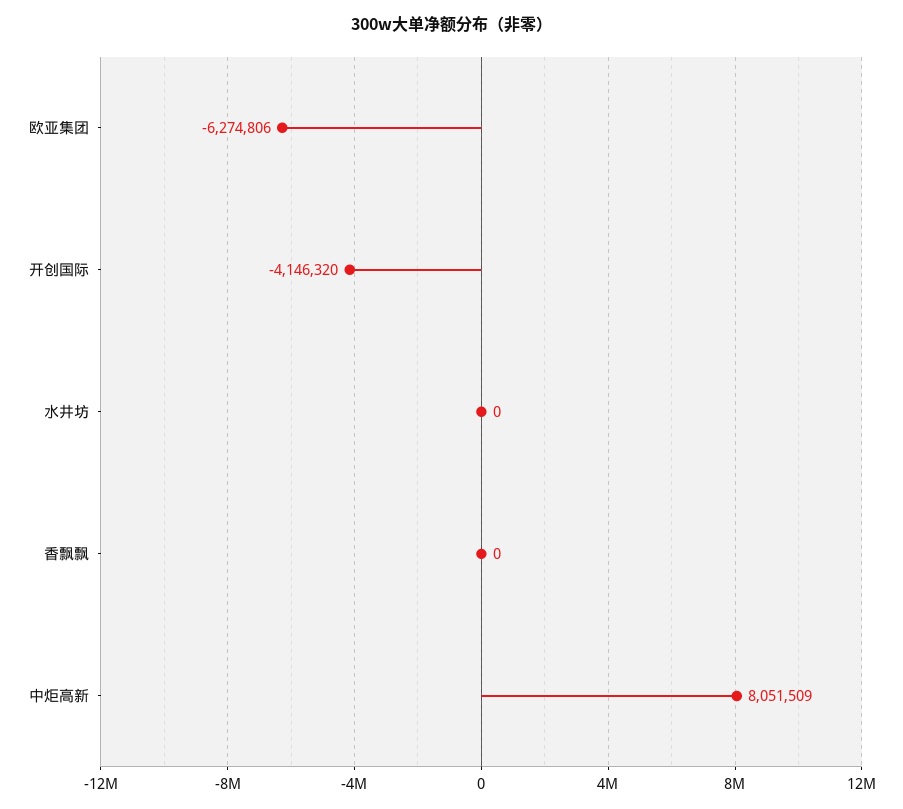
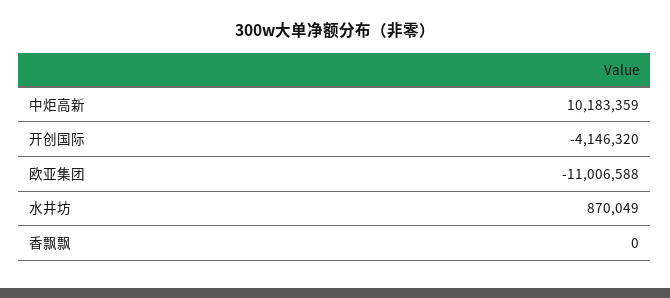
  {
-   "欧亚集团": -6274806,
+   "欧亚集团": -11006588,
    "开创国际": -4146320,
-   "水井坊": 0,
+   "水井坊": 870049,
    "香飘飘": 0,
-   "中炬高新": 8051509
+   "中炬高新": 10183359
  }

